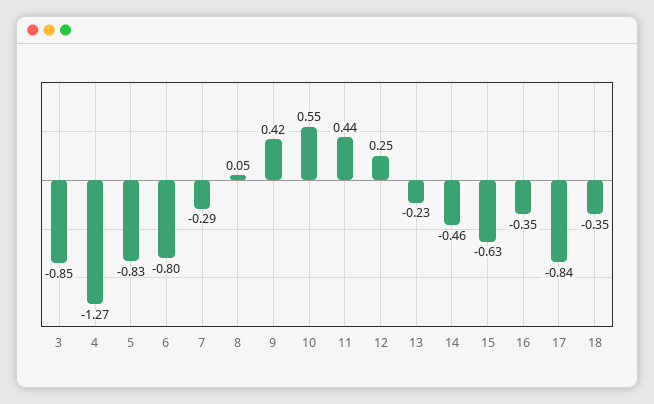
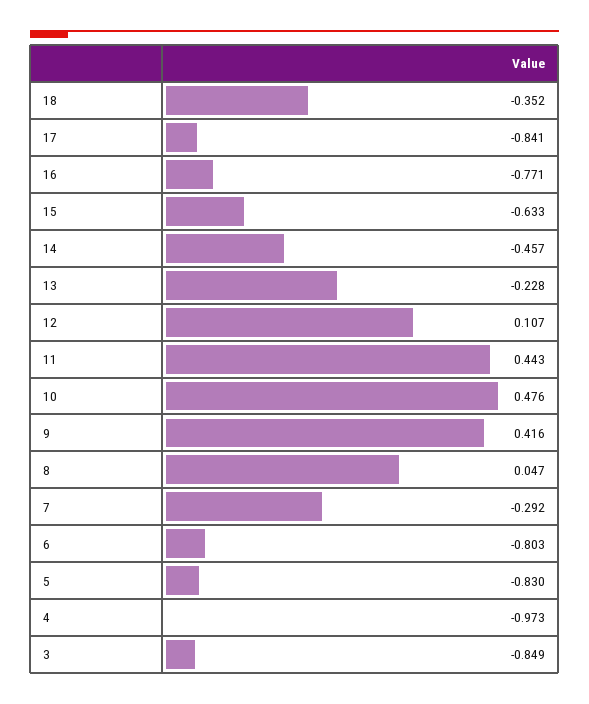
  {
    "3": -0.849,
-   "4": -1.27,
+   "4": -0.973,
    "5": -0.83,
    "6": -0.803,
    "7": -0.292,
    "8": 0.047,
    "9": 0.416,
-   "10": 0.55,
+   "10": 0.476,
    "11": 0.443,
-   "12": 0.25,
+   "12": 0.107,
    "13": -0.228,
    "14": -0.457,
    "15": -0.633,
-   "16": -0.35,
+   "16": -0.771,
    "17": -0.841,
    "18": -0.352
  }

